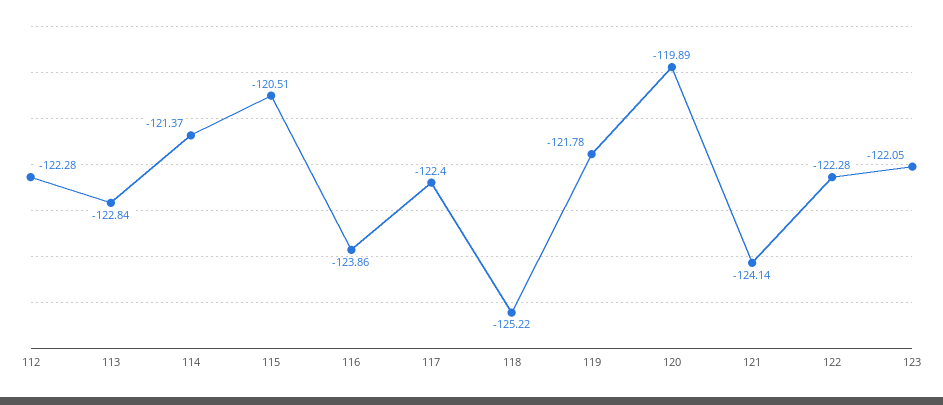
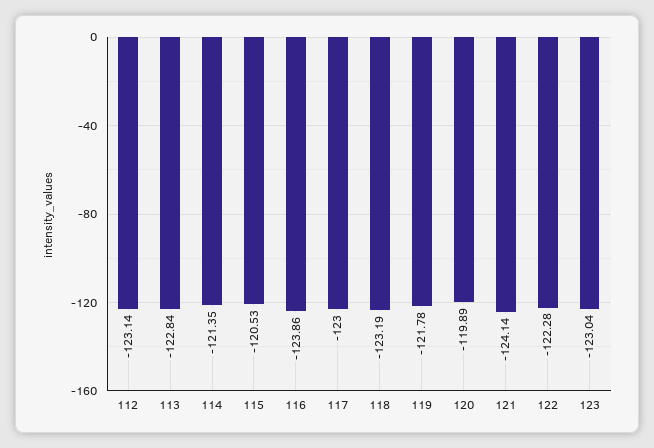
  {
-   "112": -122.28,
+   "112": -123.14,
    "113": -122.84,
-   "114": -121.37,
+   "114": -121.35,
-   "115": -120.51,
+   "115": -120.53,
    "116": -123.86,
-   "117": -122.4,
+   "117": -123,
-   "118": -125.22,
+   "118": -123.19,
    "119": -121.78,
    "120": -119.89,
    "121": -124.14,
    "122": -122.28,
-   "123": -122.05
+   "123": -123.04
  }

